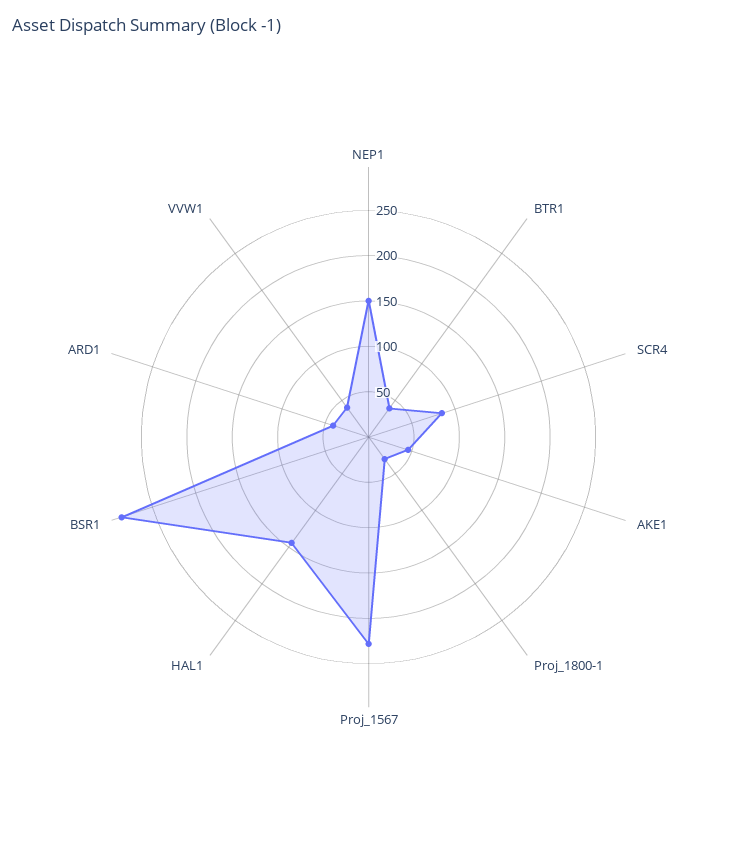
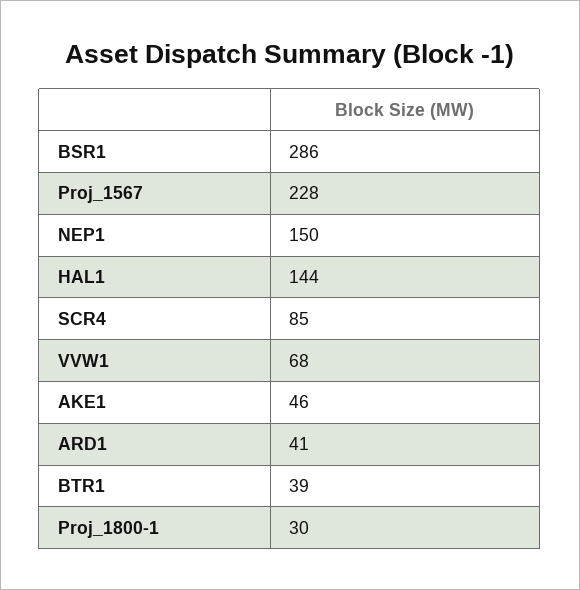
  {
    "NEP1": 150,
    "BTR1": 39,
    "SCR4": 85,
    "AKE1": 46,
    "Proj_1800-1": 30,
    "Proj_1567": 228,
    "HAL1": 144,
    "BSR1": 286,
    "ARD1": 41,
-   "VVW1": 40
+   "VVW1": 68
  }

